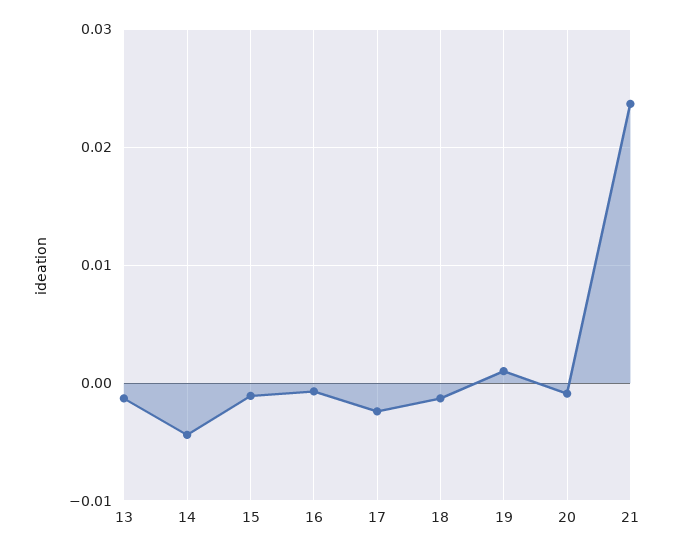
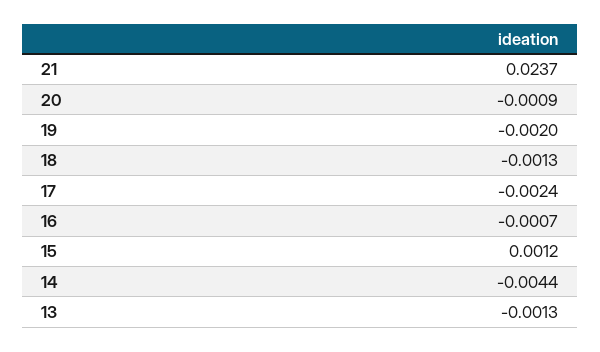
  {
    "13": -0.0013,
    "14": -0.0044,
-   "15": -0.001,
+   "15": 0.0012,
    "16": -0.0007,
    "17": -0.0024,
    "18": -0.0013,
-   "19": 0.001,
+   "19": -0.002,
    "20": -0.0009,
    "21": 0.0237
  }

